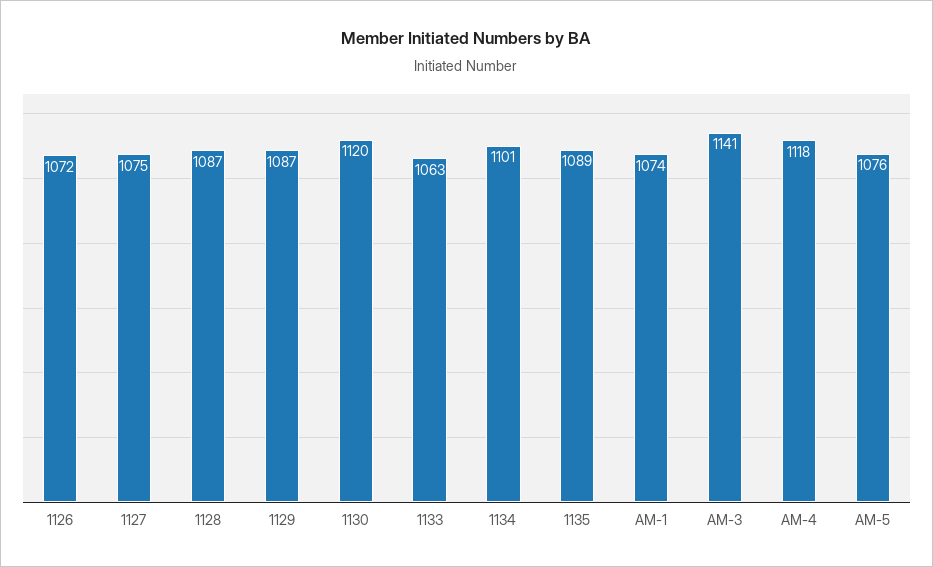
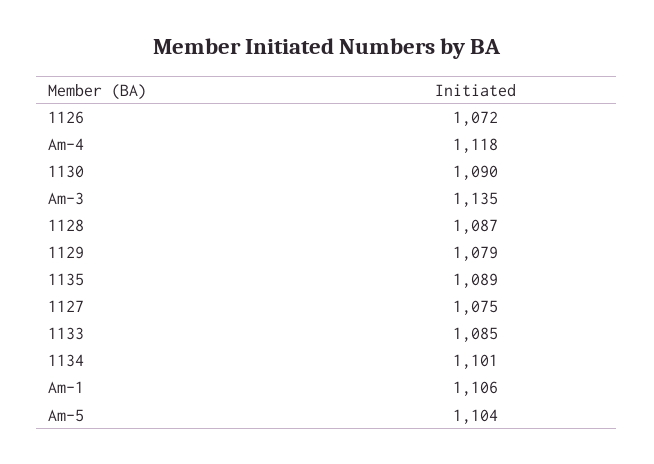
  {
    "1126": 1072,
    "1127": 1075,
    "1128": 1087,
-   "1129": 1087,
+   "1129": 1079,
-   "1130": 1120,
+   "1130": 1090,
-   "1133": 1063,
+   "1133": 1085,
    "1134": 1101,
    "1135": 1089,
-   "AM-1": 1074,
+   "AM-1": 1106,
-   "AM-3": 1141,
+   "AM-3": 1135,
    "AM-4": 1118,
-   "AM-5": 1076
+   "AM-5": 1104
  }

